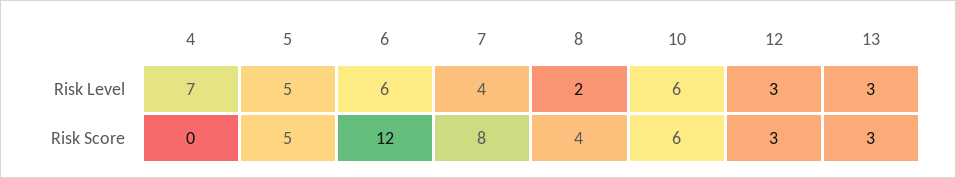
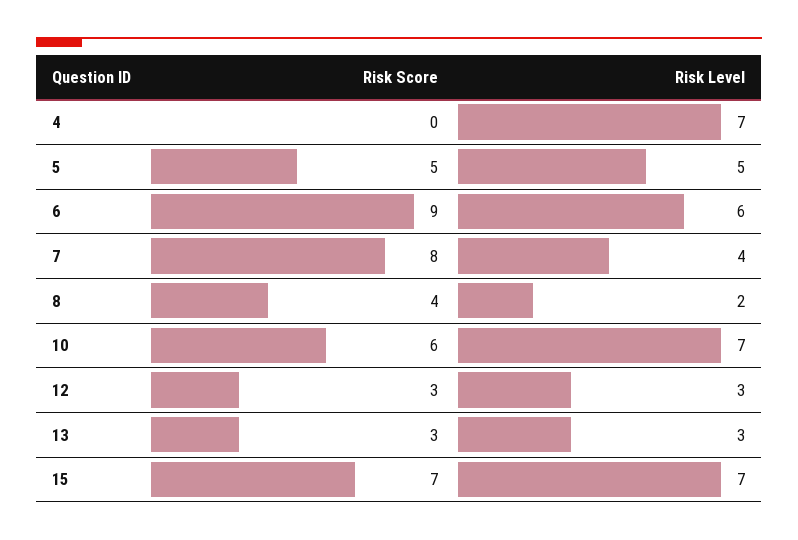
  {
    "4": {
      "Risk Level": 7,
      "Risk Score": 0
    },
    "5": {
      "Risk Level": 5,
      "Risk Score": 5
    },
    "6": {
      "Risk Level": 6,
-     "Risk Score": 12
+     "Risk Score": 9
    },
    "7": {
      "Risk Level": 4,
      "Risk Score": 8
    },
    "8": {
      "Risk Level": 2,
      "Risk Score": 4
    },
    "10": {
-     "Risk Level": 6,
+     "Risk Level": 7,
      "Risk Score": 6
    },
    "12": {
      "Risk Level": 3,
      "Risk Score": 3
    },
    "13": {
      "Risk Level": 3,
      "Risk Score": 3
-   }
+   },
+   "15": {
+     "Risk Score": 7,
+     "Risk Level": 7
+   }
  }

